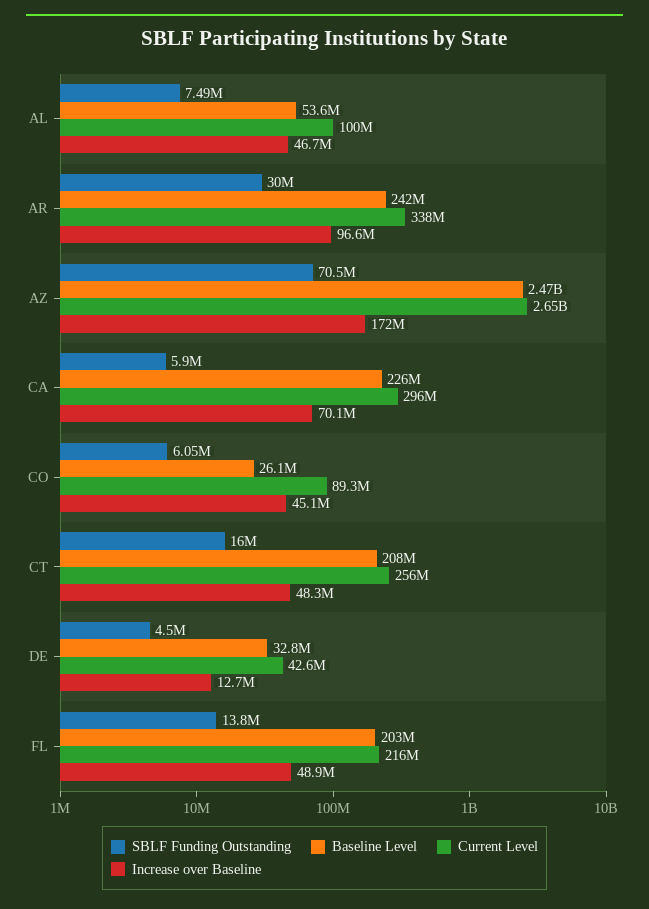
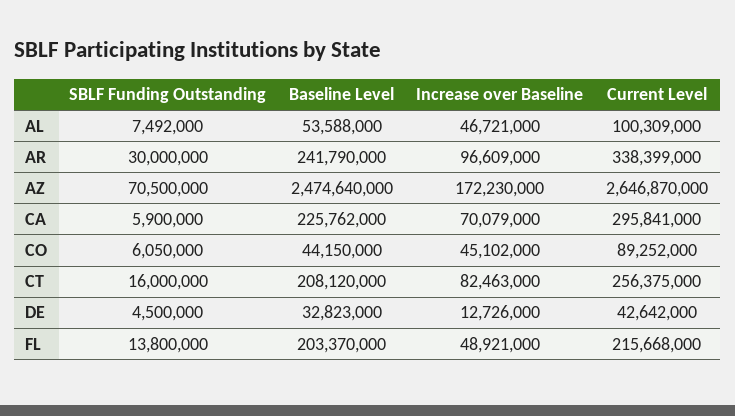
  {
    "SBLF Funding Outstanding": {
      "AL": 7492000,
      "AR": 30000000,
      "AZ": 70500000,
      "CA": 5900000,
      "CO": 6050000,
      "CT": 16000000,
      "DE": 4500000,
      "FL": 13800000
    },
    "Baseline Level": {
      "AL": 53588000,
      "AR": 241790000,
      "AZ": 2474640000,
      "CA": 225762000,
-     "CO": 26100000,
+     "CO": 44150000,
      "CT": 208120000,
      "DE": 32823000,
      "FL": 203370000
    },
    "Current Level": {
      "AL": 100309000,
      "AR": 338399000,
      "AZ": 2646870000,
      "CA": 295841000,
      "CO": 89252000,
      "CT": 256375000,
      "DE": 42642000,
      "FL": 215668000
    },
    "Increase over Baseline": {
      "AL": 46721000,
      "AR": 96609000,
      "AZ": 172230000,
      "CA": 70079000,
      "CO": 45102000,
-     "CT": 48300000,
+     "CT": 82463000,
      "DE": 12726000,
      "FL": 48921000
    }
  }

